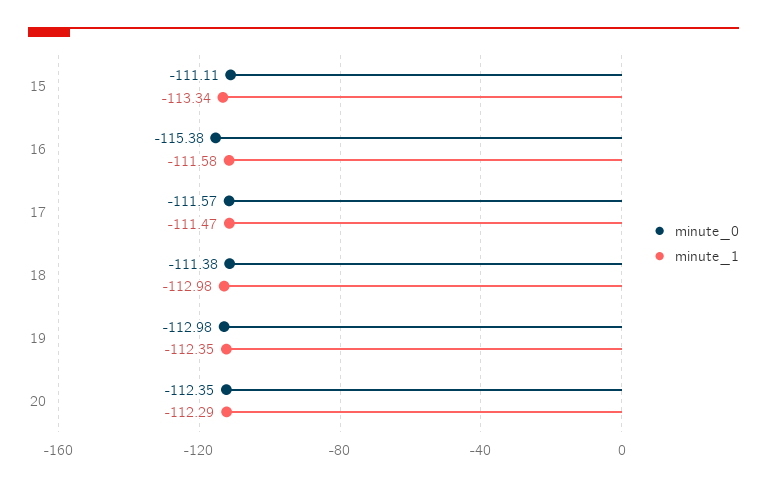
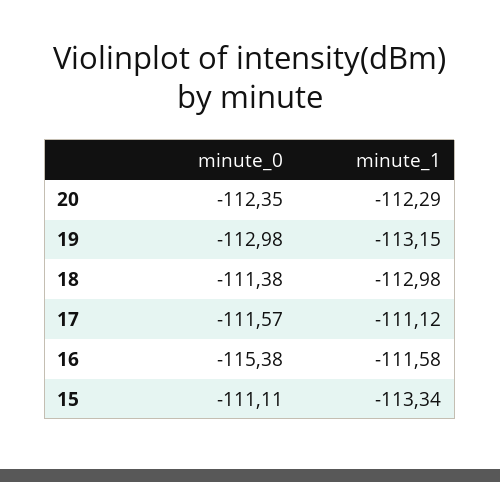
  {
    "minute_0": {
      "15": -111.11,
      "16": -115.38,
      "17": -111.57,
      "18": -111.38,
      "19": -112.98,
      "20": -112.35
    },
    "minute_1": {
      "15": -113.34,
      "16": -111.58,
-     "17": -111.47,
+     "17": -111.12,
      "18": -112.98,
-     "19": -112.35,
+     "19": -113.15,
      "20": -112.29
    }
  }

